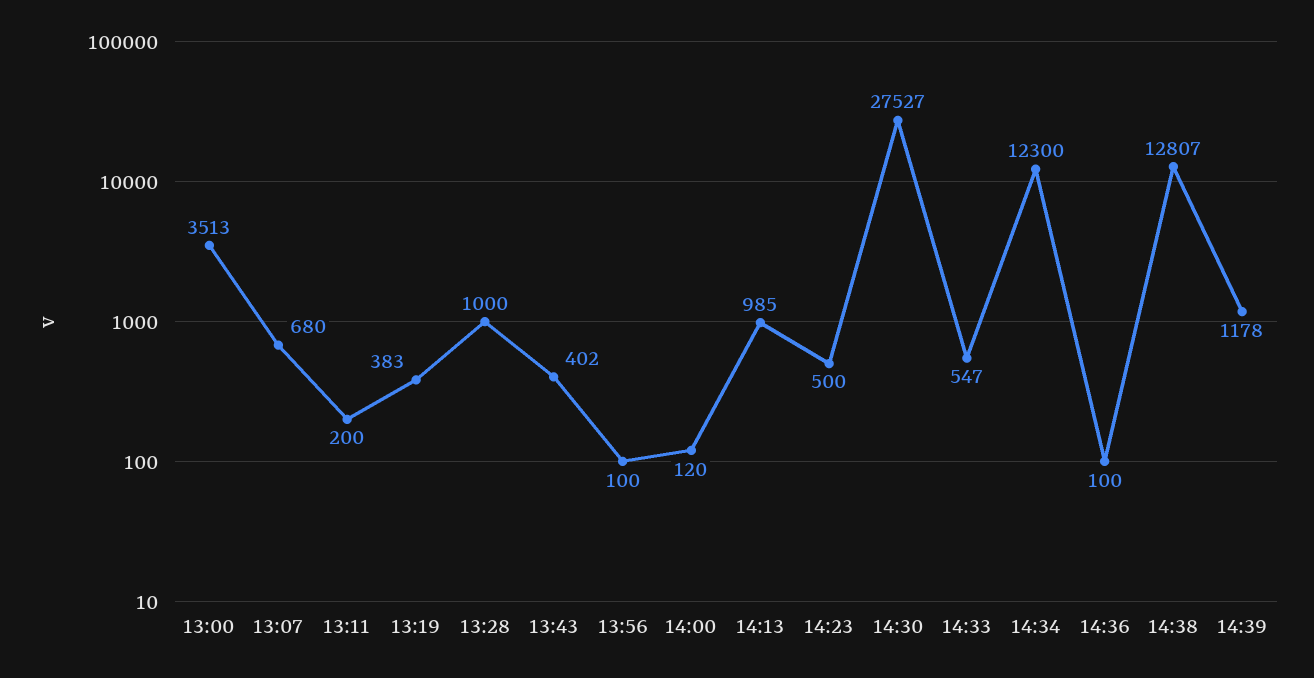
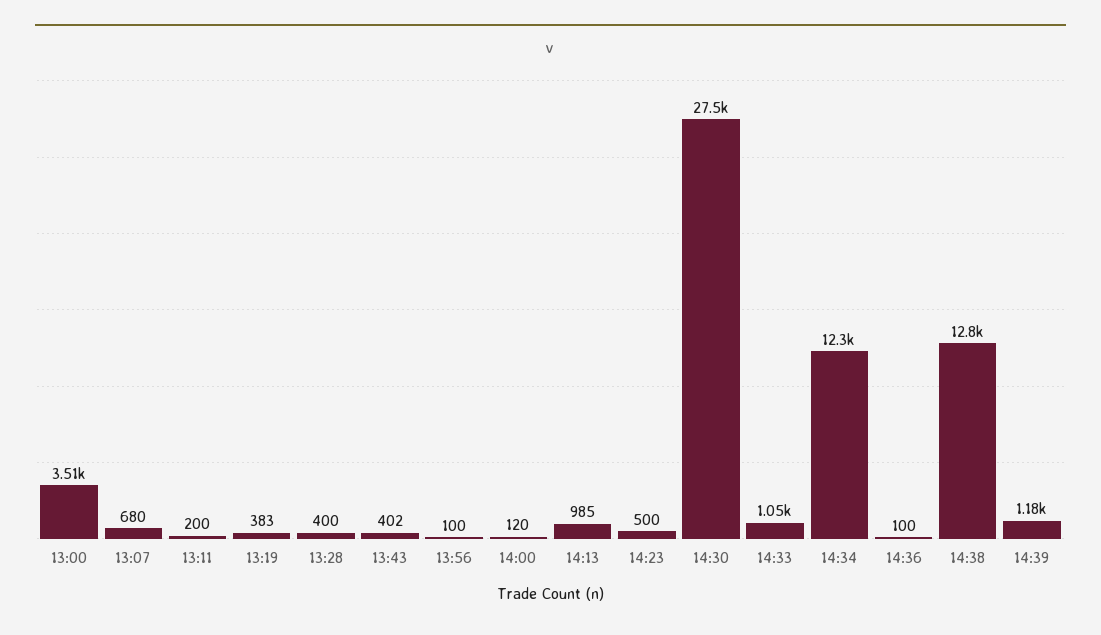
  {
    "13:00": 3513,
    "13:07": 680,
    "13:11": 200,
    "13:19": 383,
-   "13:28": 1000,
+   "13:28": 400,
    "13:43": 402,
    "13:56": 100,
    "14:00": 120,
    "14:13": 985,
    "14:23": 500,
    "14:30": 27527,
-   "14:33": 547,
+   "14:33": 1050,
    "14:34": 12300,
    "14:36": 100,
    "14:38": 12807,
    "14:39": 1178
  }

